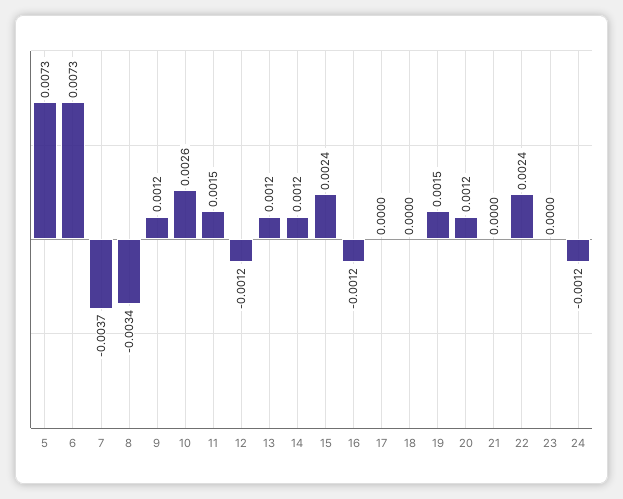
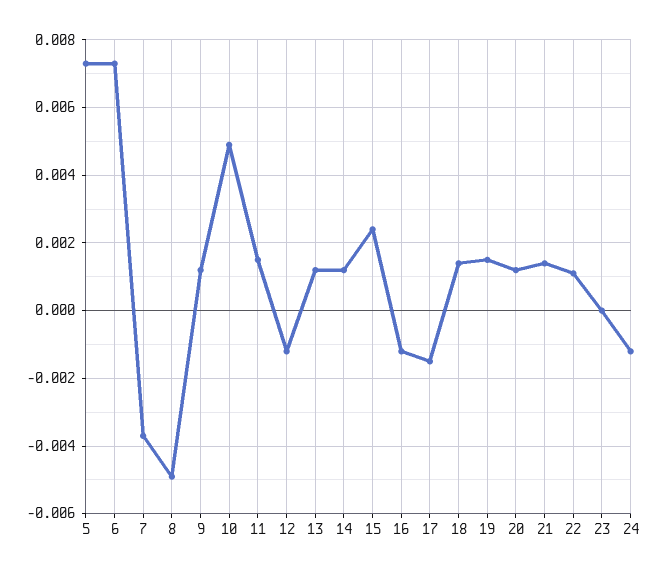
  {
    "5": 0.0073,
    "6": 0.0073,
    "7": -0.0037,
-   "8": -0.0034,
+   "8": -0.005,
    "9": 0.0012,
-   "10": 0.0026,
+   "10": 0.005,
    "11": 0.0015,
    "12": -0.0012,
    "13": 0.0012,
    "14": 0.0012,
    "15": 0.0024,
    "16": -0.0012,
-   "17": 0,
+   "17": -0.0015,
-   "18": 0,
+   "18": 0.0015,
    "19": 0.0015,
    "20": 0.0012,
-   "21": 0,
+   "21": 0.0015,
-   "22": 0.0024,
+   "22": 0.001,
    "23": 0,
    "24": -0.0012
  }

